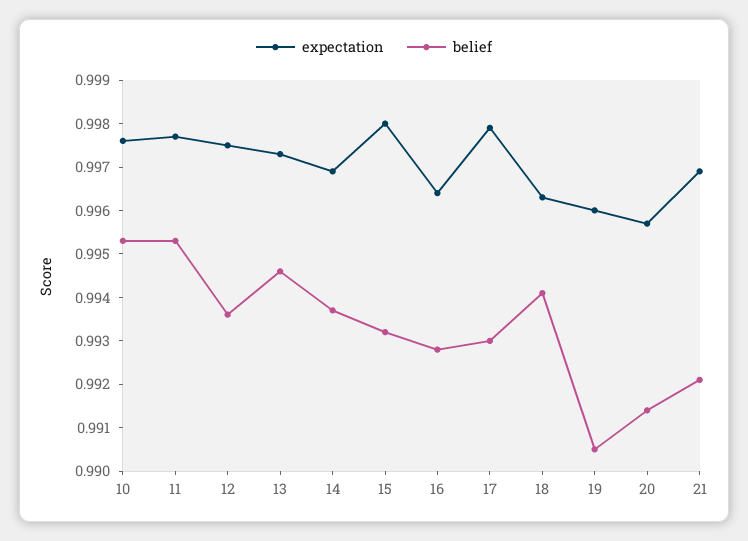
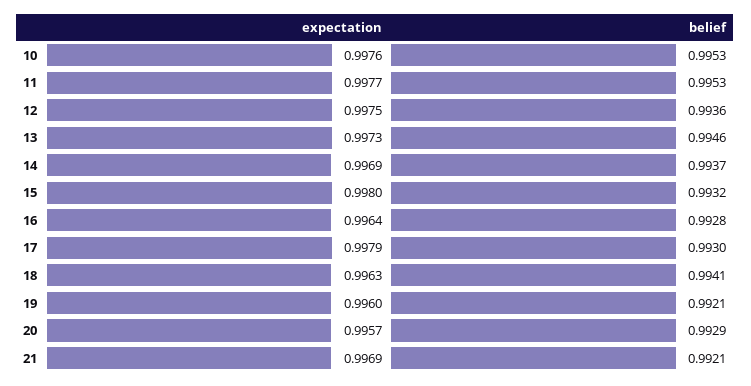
  {
    "expectation": {
      "10": 0.9976,
      "11": 0.9977,
      "12": 0.9975,
      "13": 0.9973,
      "14": 0.9969,
      "15": 0.998,
      "16": 0.9964,
      "17": 0.9979,
      "18": 0.9963,
      "19": 0.996,
      "20": 0.9957,
      "21": 0.9969
    },
    "belief": {
      "10": 0.9953,
      "11": 0.9953,
      "12": 0.9936,
      "13": 0.9946,
      "14": 0.9937,
      "15": 0.9932,
      "16": 0.9928,
      "17": 0.993,
      "18": 0.9941,
-     "19": 0.9905,
+     "19": 0.9921,
-     "20": 0.9915,
+     "20": 0.9929,
      "21": 0.9921
    }
  }

